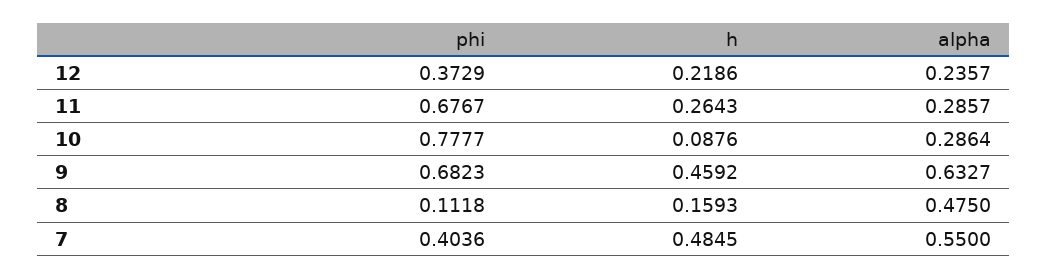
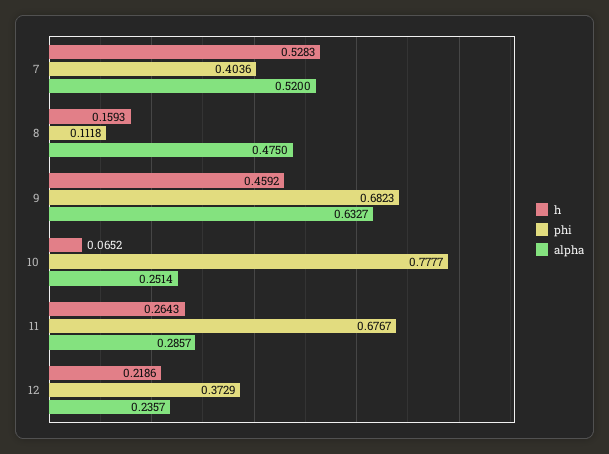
  {
    "phi": {
      "12": 0.3729,
      "11": 0.6767,
      "10": 0.7777,
      "9": 0.6823,
      "8": 0.1118,
      "7": 0.4036
    },
    "h": {
      "12": 0.2186,
      "11": 0.2643,
-     "10": 0.0876,
+     "10": 0.0652,
      "9": 0.4592,
      "8": 0.1593,
-     "7": 0.4845
+     "7": 0.5283
    },
    "alpha": {
      "12": 0.2357,
      "11": 0.2857,
-     "10": 0.2864,
+     "10": 0.2514,
      "9": 0.6327,
      "8": 0.475,
-     "7": 0.55
+     "7": 0.52
    }
  }

